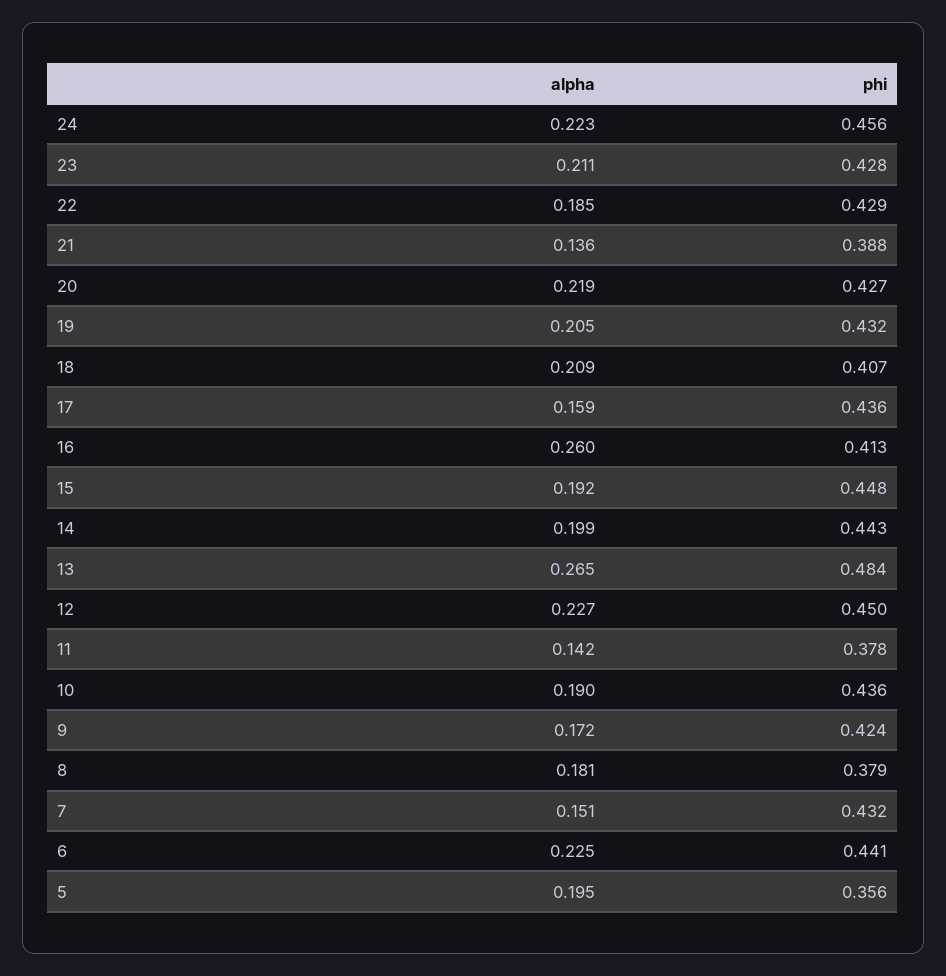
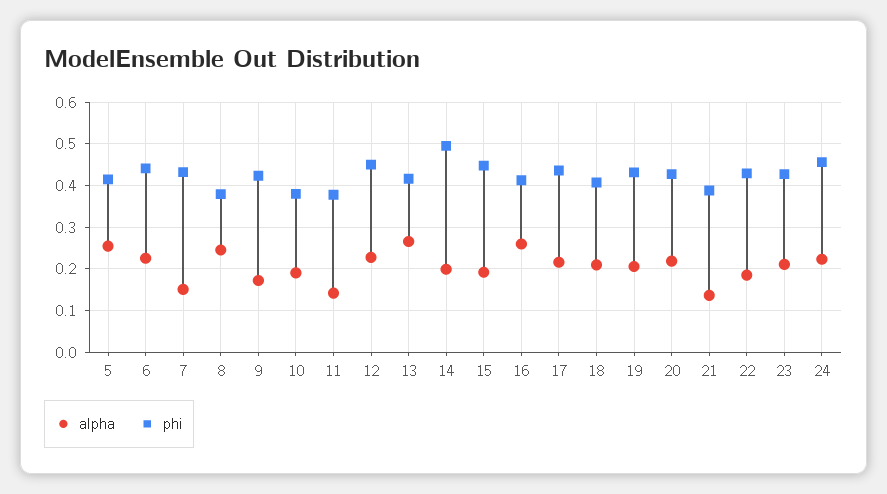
  {
    "alpha": {
      "24": 0.223,
      "23": 0.211,
      "22": 0.185,
      "21": 0.136,
      "20": 0.219,
      "19": 0.205,
      "18": 0.209,
-     "17": 0.159,
+     "17": 0.22,
      "16": 0.26,
      "15": 0.192,
      "14": 0.199,
      "13": 0.265,
      "12": 0.227,
      "11": 0.142,
      "10": 0.19,
      "9": 0.172,
-     "8": 0.181,
+     "8": 0.24,
      "7": 0.151,
      "6": 0.225,
-     "5": 0.195
+     "5": 0.26
    },
    "phi": {
      "24": 0.456,
      "23": 0.428,
      "22": 0.429,
      "21": 0.388,
      "20": 0.427,
      "19": 0.432,
      "18": 0.407,
      "17": 0.436,
      "16": 0.413,
      "15": 0.448,
-     "14": 0.443,
+     "14": 0.5,
-     "13": 0.484,
+     "13": 0.42,
      "12": 0.45,
      "11": 0.378,
-     "10": 0.436,
+     "10": 0.38,
      "9": 0.424,
      "8": 0.379,
      "7": 0.432,
      "6": 0.441,
-     "5": 0.356
+     "5": 0.42
    }
  }

